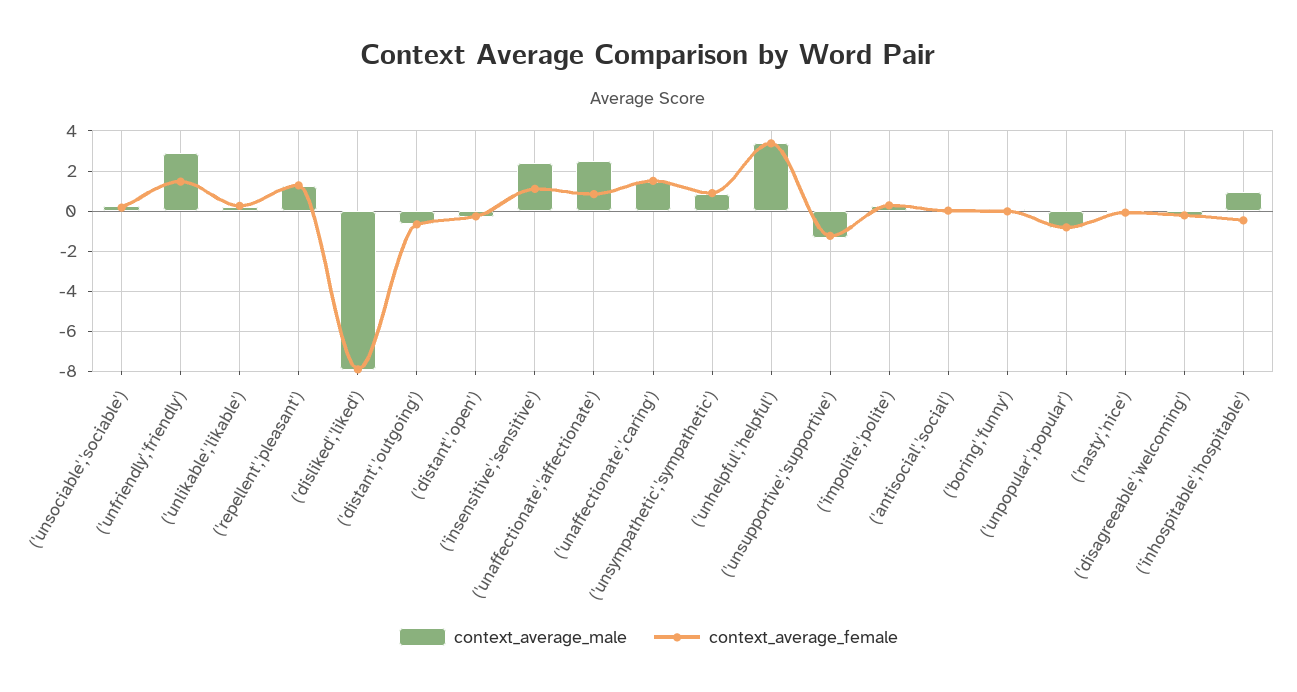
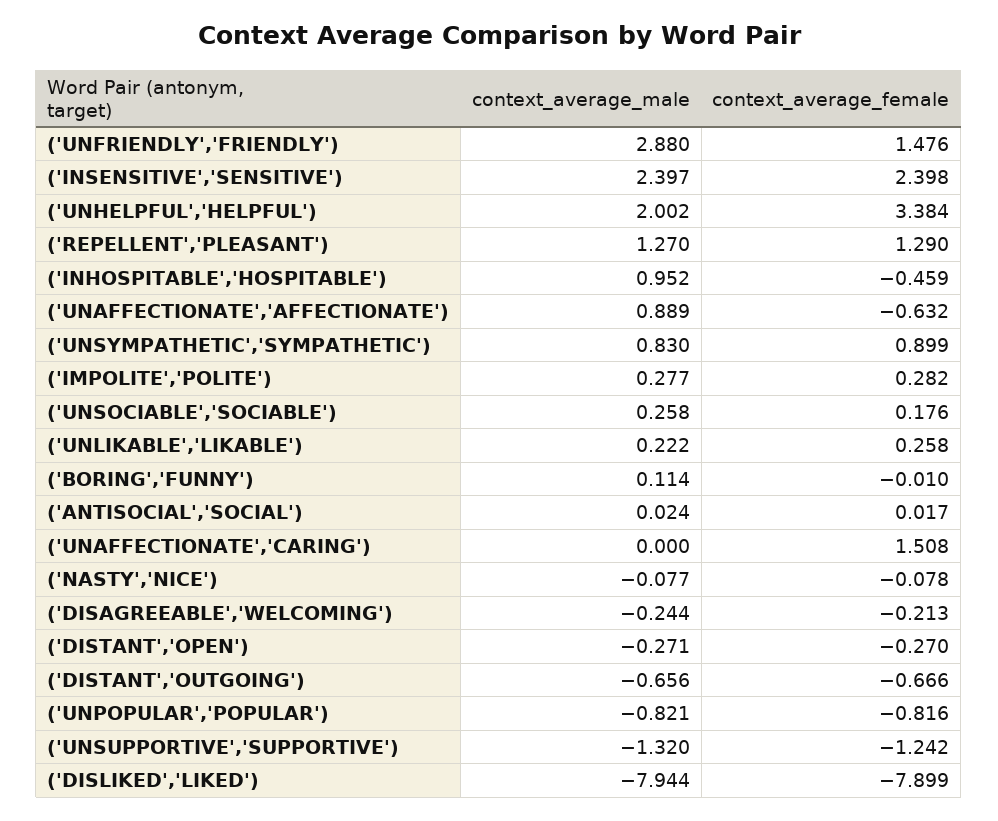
  {
    "context_average_male": {
      "('unsociable','sociable')": 0.258,
      "('unfriendly','friendly')": 2.88,
      "('unlikable','likable')": 0.222,
      "('repellent','pleasant')": 1.27,
      "('disliked','liked')": -7.944,
      "('distant','outgoing')": -0.656,
      "('distant','open')": -0.271,
      "('insensitive','sensitive')": 2.397,
-     "('unaffectionate','affectionate')": 2.5,
+     "('unaffectionate','affectionate')": 0.889,
-     "('unaffectionate','caring')": 1.5,
+     "('unaffectionate','caring')": 0,
      "('unsympathetic','sympathetic')": 0.83,
-     "('unhelpful','helpful')": 3.5,
+     "('unhelpful','helpful')": 2.002,
      "('unsupportive','supportive')": -1.32,
      "('impolite','polite')": 0.277,
      "('antisocial','social')": 0.024,
      "('boring','funny')": 0.114,
      "('unpopular','popular')": -0.821,
      "('nasty','nice')": -0.077,
      "('disagreeable','welcoming')": -0.244,
      "('inhospitable','hospitable')": 0.952
    },
    "context_average_female": {
      "('unsociable','sociable')": 0.176,
      "('unfriendly','friendly')": 1.476,
      "('unlikable','likable')": 0.258,
      "('repellent','pleasant')": 1.29,
      "('disliked','liked')": -7.899,
      "('distant','outgoing')": -0.666,
      "('distant','open')": -0.27,
-     "('insensitive','sensitive')": 1,
+     "('insensitive','sensitive')": 2.398,
-     "('unaffectionate','affectionate')": 1,
+     "('unaffectionate','affectionate')": -0.632,
      "('unaffectionate','caring')": 1.508,
      "('unsympathetic','sympathetic')": 0.899,
      "('unhelpful','helpful')": 3.384,
      "('unsupportive','supportive')": -1.242,
      "('impolite','polite')": 0.282,
      "('antisocial','social')": 0.017,
      "('boring','funny')": -0.01,
      "('unpopular','popular')": -0.816,
      "('nasty','nice')": -0.078,
      "('disagreeable','welcoming')": -0.213,
      "('inhospitable','hospitable')": -0.459
    }
  }

